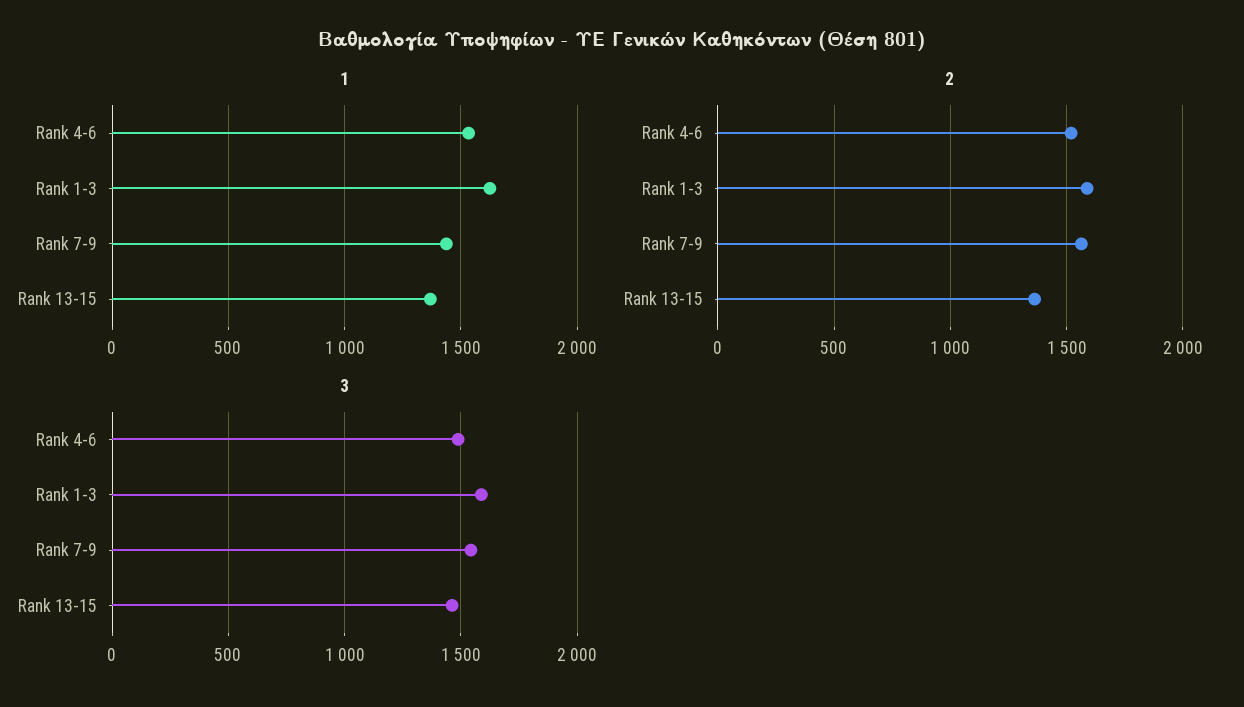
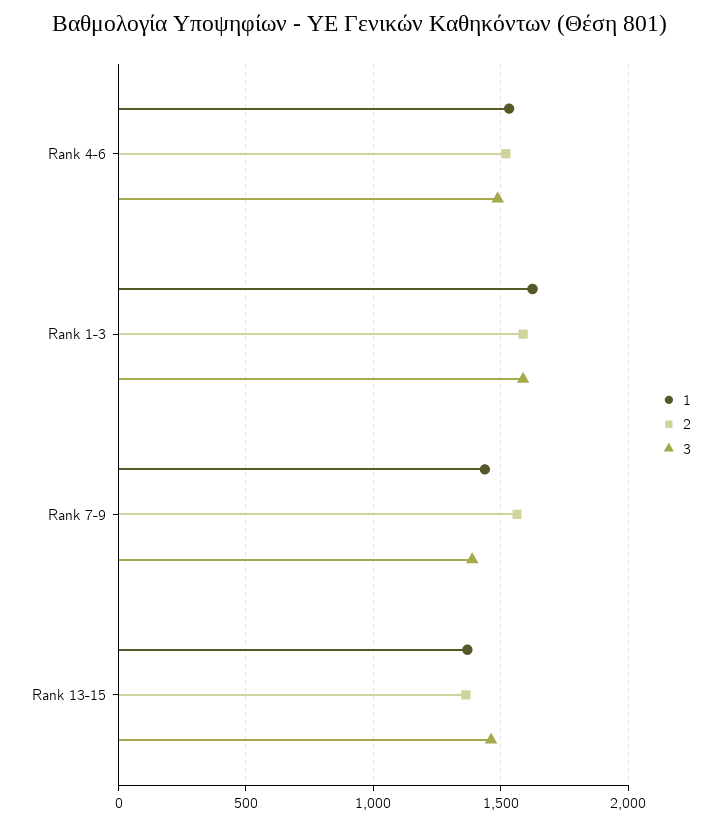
  {
    "1": {
      "Rank 4-6": 1550,
      "Rank 1-3": 1650,
      "Rank 7-9": 1450,
      "Rank 13-15": 1350
    },
    "2": {
      "Rank 4-6": 1500,
      "Rank 1-3": 1600,
      "Rank 7-9": 1550,
      "Rank 13-15": 1350
    },
    "3": {
      "Rank 4-6": 1500,
      "Rank 1-3": 1600,
-     "Rank 7-9": 1550,
+     "Rank 7-9": 1400,
      "Rank 13-15": 1450
    }
  }

